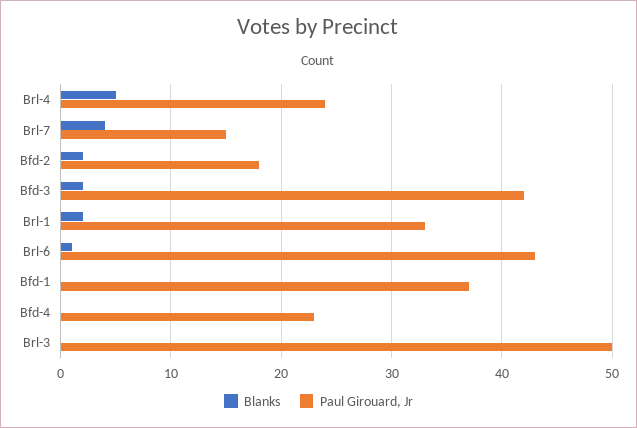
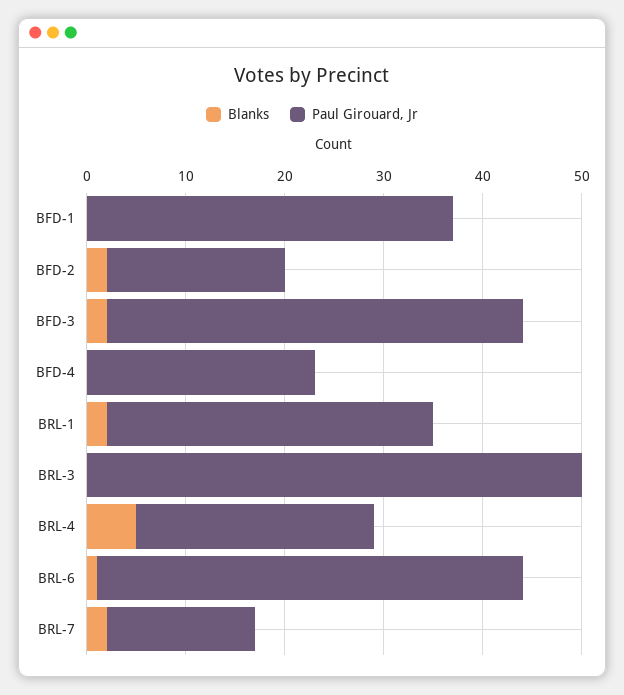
  {
    "Blanks": {
      "Brl-4": 5,
-     "Brl-7": 4,
+     "Brl-7": 2,
      "Bfd-2": 2,
      "Bfd-3": 2,
      "Brl-1": 2,
      "Brl-6": 1,
      "Bfd-1": 0,
      "Bfd-4": 0,
      "Brl-3": 0
    },
    "Paul Girouard, Jr": {
      "Brl-4": 24,
      "Brl-7": 15,
      "Bfd-2": 18,
      "Bfd-3": 42,
      "Brl-1": 33,
      "Brl-6": 43,
      "Bfd-1": 37,
      "Bfd-4": 23,
      "Brl-3": 50
    }
  }

